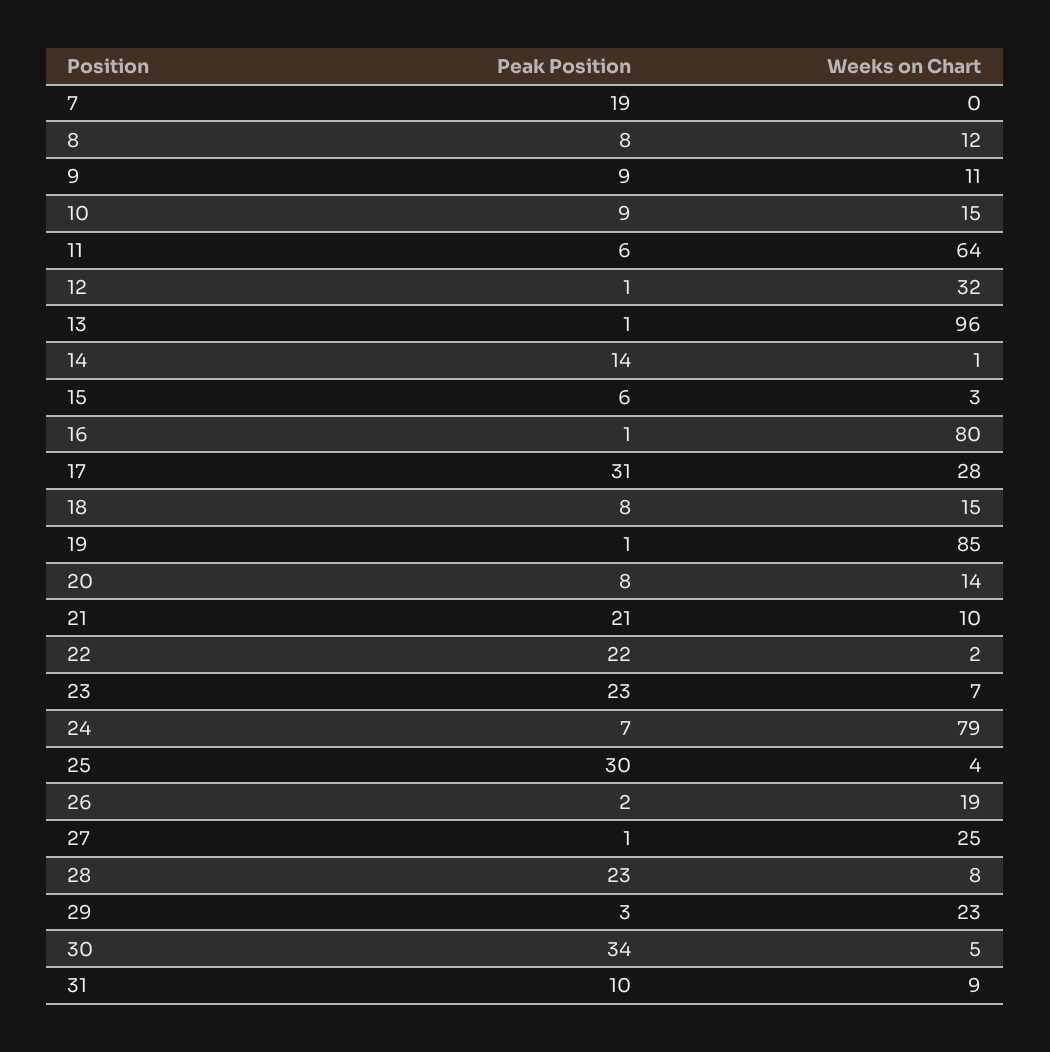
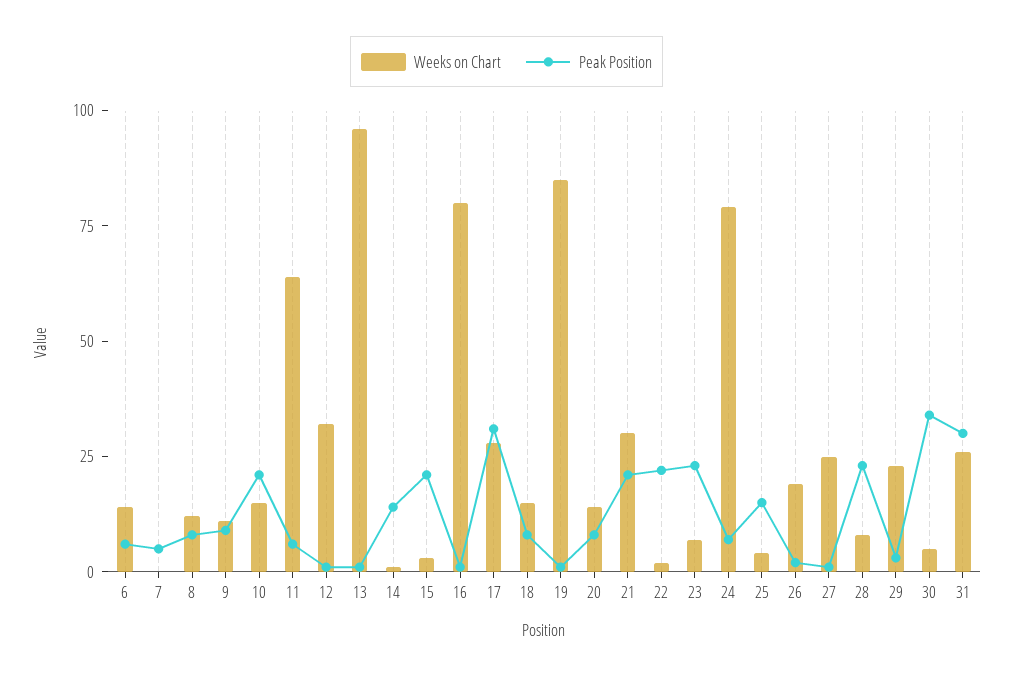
  {
    "Peak Position": {
-     "7": 19,
+     "7": 5,
      "8": 8,
      "9": 9,
-     "10": 9,
+     "10": 20,
      "11": 6,
      "12": 1,
      "13": 1,
      "14": 14,
-     "15": 6,
+     "15": 20,
      "16": 1,
      "17": 31,
      "18": 8,
      "19": 1,
      "20": 8,
      "21": 21,
      "22": 22,
      "23": 23,
      "24": 7,
-     "25": 30,
+     "25": 15,
      "26": 2,
      "27": 1,
      "28": 23,
      "29": 3,
      "30": 34,
-     "31": 10
+     "31": 30,
+     "6": 5
    },
    "Weeks on Chart": {
      "7": 0,
      "8": 12,
      "9": 11,
      "10": 15,
      "11": 64,
      "12": 32,
      "13": 96,
      "14": 1,
      "15": 3,
      "16": 80,
      "17": 28,
      "18": 15,
      "19": 85,
      "20": 14,
-     "21": 10,
+     "21": 30,
      "22": 2,
      "23": 7,
      "24": 79,
      "25": 4,
      "26": 19,
      "27": 25,
      "28": 8,
      "29": 23,
      "30": 5,
-     "31": 9
+     "31": 25,
+     "6": 15
    }
  }

